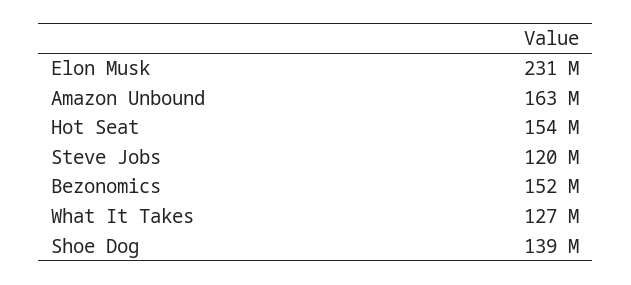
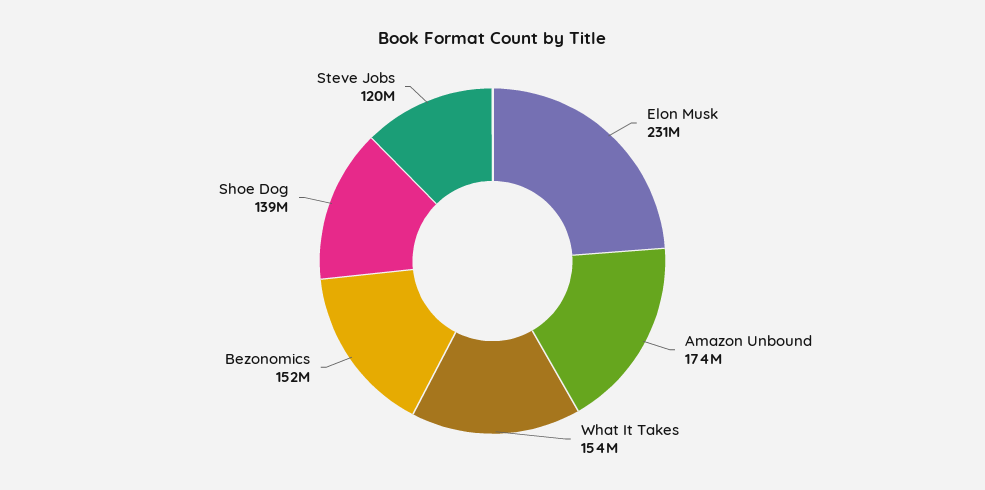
  {
    "Elon Musk": 231000000,
-   "Amazon Unbound": 163000000,
+   "Amazon Unbound": 174000000,
-   "Hot Seat": 154000000,
    "Steve Jobs": 120000000,
    "Bezonomics": 152000000,
-   "What It Takes": 127000000,
+   "What It Takes": 154000000,
    "Shoe Dog": 139000000
  }

